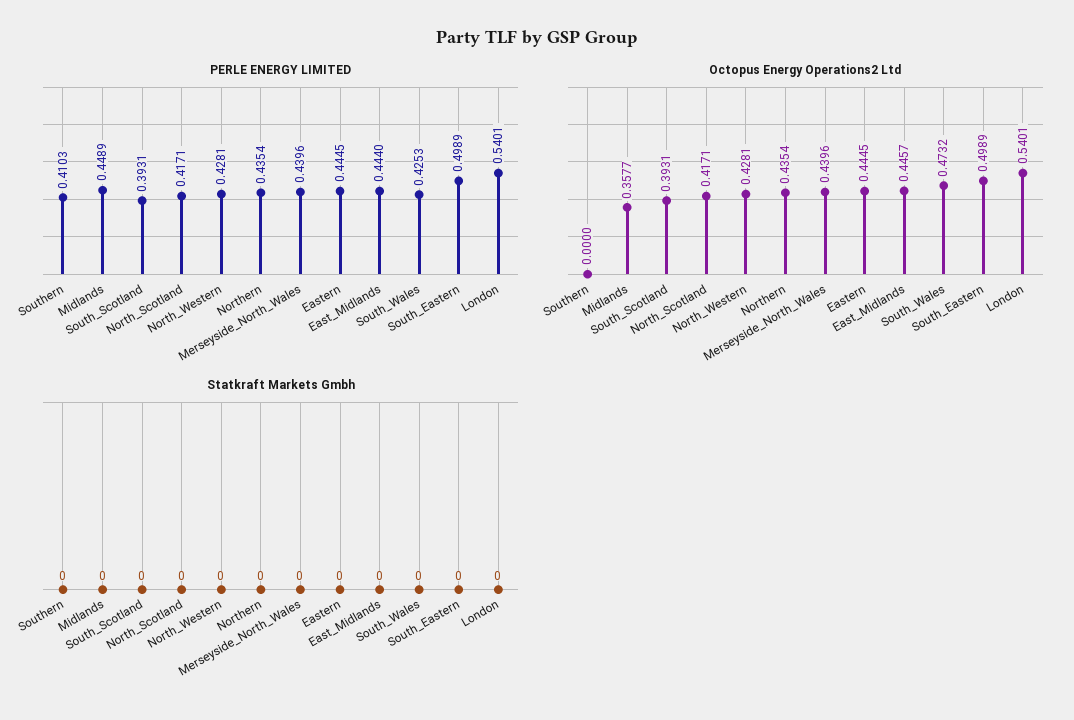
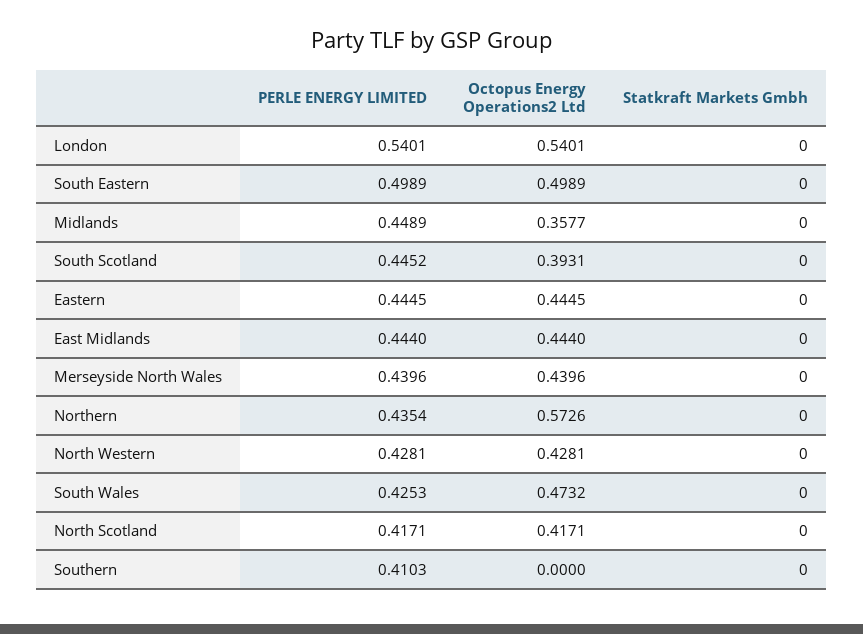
  {
    "PERLE ENERGY LIMITED": {
      "Southern": 0.4103,
      "Midlands": 0.4489,
-     "South_Scotland": 0.3931,
+     "South_Scotland": 0.4452,
      "North_Scotland": 0.4171,
      "North_Western": 0.4281,
      "Northern": 0.4354,
      "Merseyside_North_Wales": 0.4396,
      "Eastern": 0.4445,
      "East_Midlands": 0.444,
      "South_Wales": 0.4253,
      "South_Eastern": 0.4989,
      "London": 0.5401
    },
    "Octopus Energy Operations2 Ltd": {
      "Southern": 0,
      "Midlands": 0.3577,
      "South_Scotland": 0.3931,
      "North_Scotland": 0.4171,
      "North_Western": 0.4281,
-     "Northern": 0.4354,
+     "Northern": 0.5726,
      "Merseyside_North_Wales": 0.4396,
      "Eastern": 0.4445,
-     "East_Midlands": 0.4457,
+     "East_Midlands": 0.444,
      "South_Wales": 0.4732,
      "South_Eastern": 0.4989,
      "London": 0.5401
    },
    "Statkraft Markets Gmbh": {
      "Southern": 0,
      "Midlands": 0,
      "South_Scotland": 0,
      "North_Scotland": 0,
      "North_Western": 0,
      "Northern": 0,
      "Merseyside_North_Wales": 0,
      "Eastern": 0,
      "East_Midlands": 0,
      "South_Wales": 0,
      "South_Eastern": 0,
      "London": 0
    }
  }

